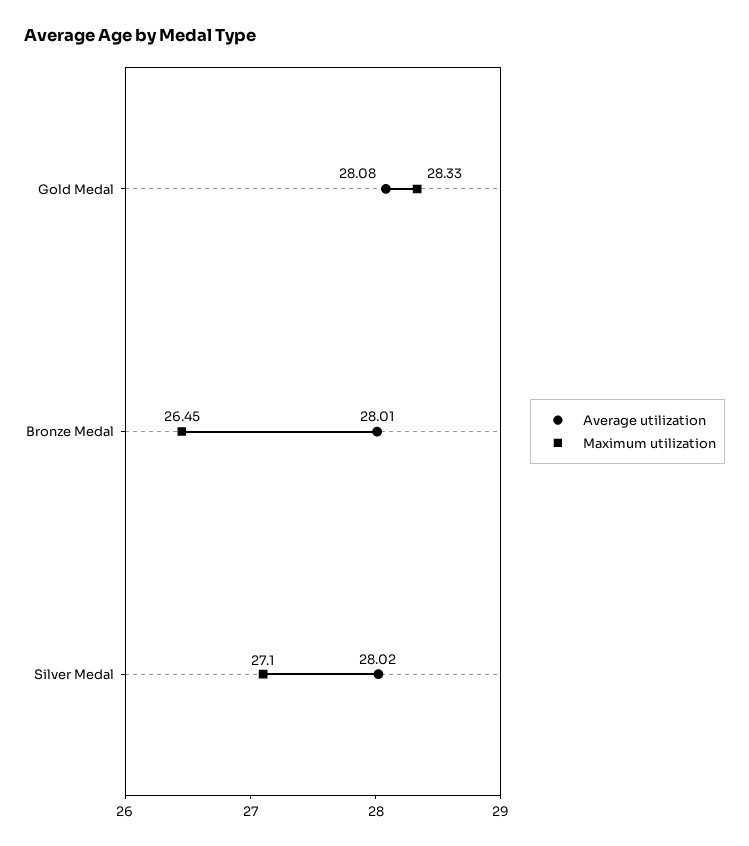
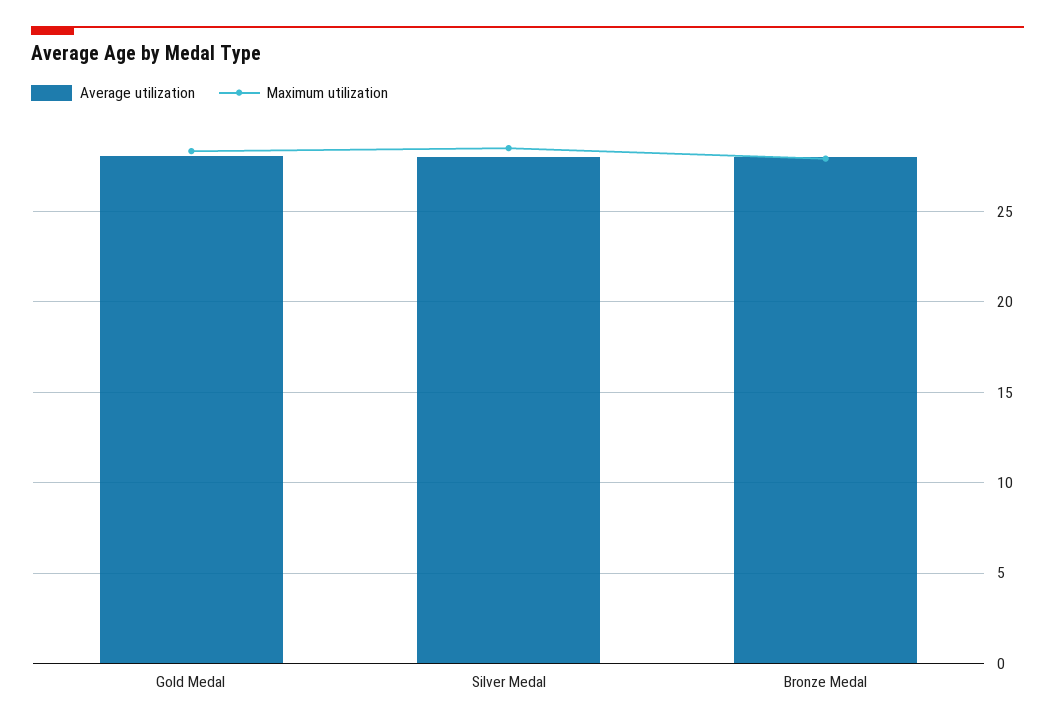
  {
    "Average utilization": {
      "Gold Medal": 28.08,
      "Bronze Medal": 28.01,
      "Silver Medal": 28.02
    },
    "Maximum utilization": {
      "Gold Medal": 28.33,
-     "Bronze Medal": 26.45,
+     "Bronze Medal": 28,
-     "Silver Medal": 27.1
+     "Silver Medal": 28.5
    }
  }

